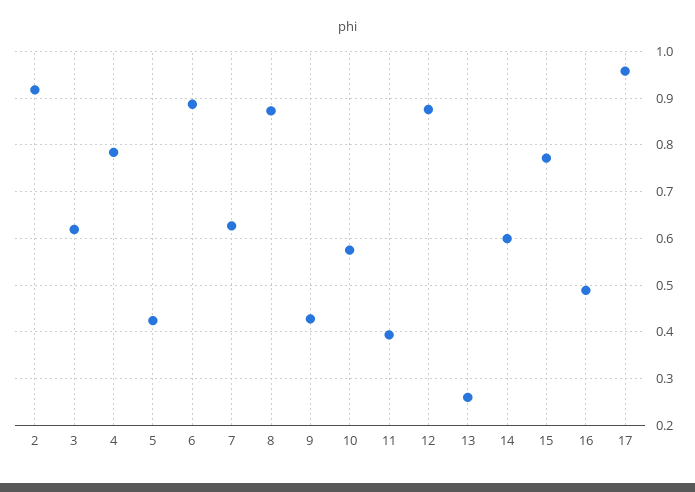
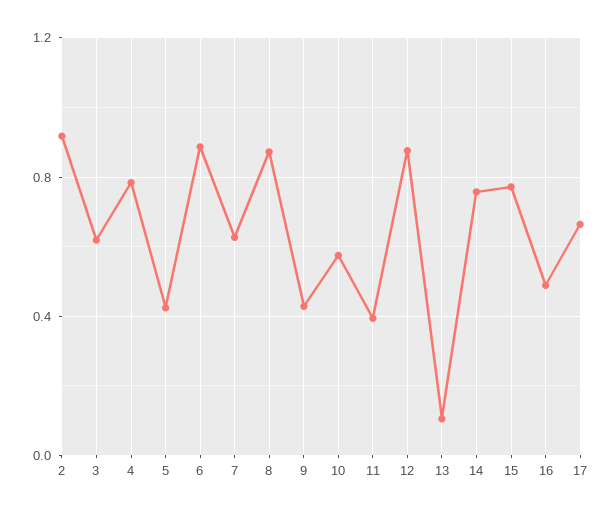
  {
    "2": 0.92,
    "3": 0.62,
    "4": 0.78,
    "5": 0.42,
    "6": 0.88,
    "7": 0.62,
    "8": 0.88,
    "9": 0.42,
    "10": 0.58,
    "11": 0.4,
    "12": 0.88,
-   "13": 0.26,
+   "13": 0.1,
-   "14": 0.6,
+   "14": 0.75,
    "15": 0.78,
    "16": 0.48,
-   "17": 0.96
+   "17": 0.65
  }

